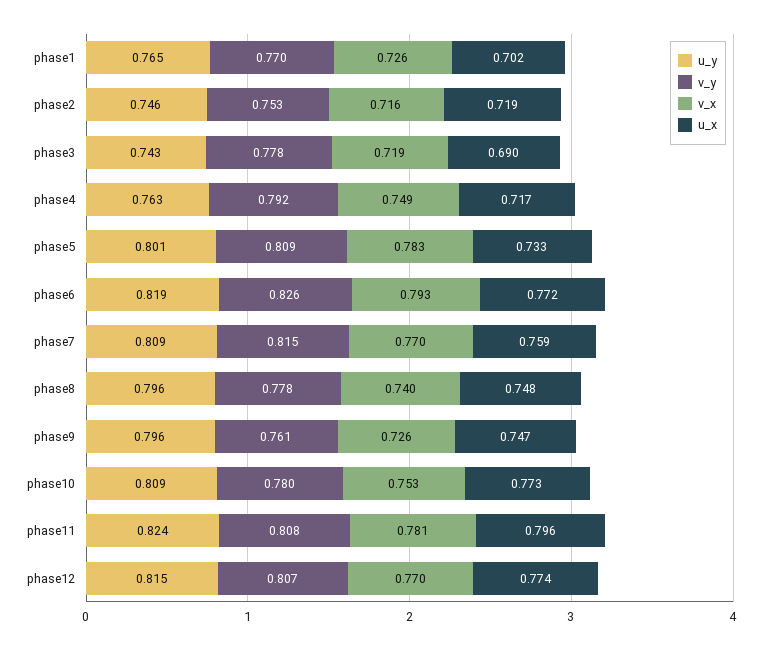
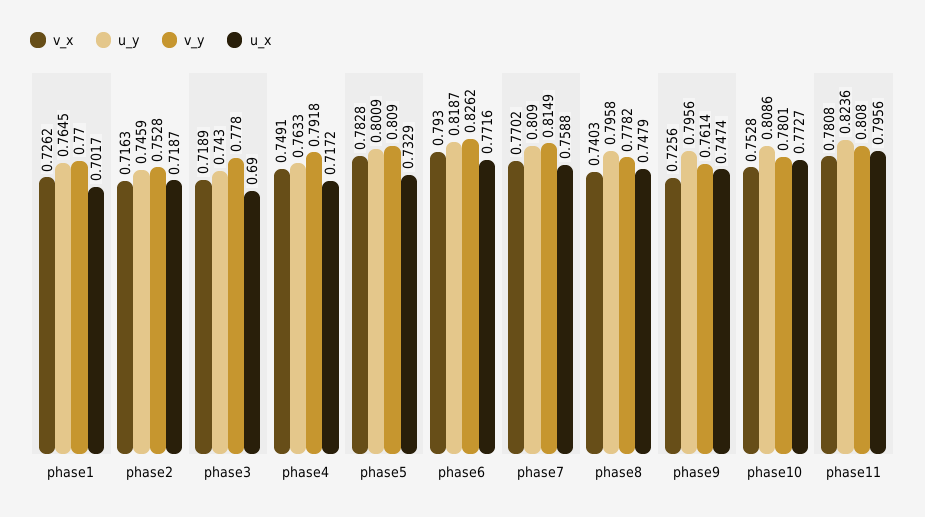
  {
    "u_y": {
      "phase1": 0.7645,
      "phase2": 0.7459,
      "phase3": 0.743,
      "phase4": 0.7633,
      "phase5": 0.8009,
      "phase6": 0.8187,
      "phase7": 0.809,
      "phase8": 0.7958,
      "phase9": 0.7956,
      "phase10": 0.8086,
-     "phase11": 0.8236,
+     "phase11": 0.8236
-     "phase12": 0.815
    },
    "v_y": {
      "phase1": 0.77,
      "phase2": 0.7528,
      "phase3": 0.778,
      "phase4": 0.7918,
      "phase5": 0.809,
      "phase6": 0.8262,
      "phase7": 0.8149,
      "phase8": 0.7782,
      "phase9": 0.7614,
      "phase10": 0.7801,
-     "phase11": 0.808,
+     "phase11": 0.808
-     "phase12": 0.807
    },
    "v_x": {
      "phase1": 0.7262,
      "phase2": 0.7163,
      "phase3": 0.7189,
      "phase4": 0.7491,
      "phase5": 0.7828,
      "phase6": 0.793,
      "phase7": 0.7702,
      "phase8": 0.7403,
      "phase9": 0.7256,
      "phase10": 0.7528,
-     "phase11": 0.7808,
+     "phase11": 0.7808
-     "phase12": 0.77
    },
    "u_x": {
      "phase1": 0.7017,
      "phase2": 0.7187,
      "phase3": 0.69,
      "phase4": 0.7172,
      "phase5": 0.7329,
      "phase6": 0.7716,
      "phase7": 0.7588,
      "phase8": 0.7479,
      "phase9": 0.7474,
      "phase10": 0.7727,
-     "phase11": 0.7956,
+     "phase11": 0.7956
-     "phase12": 0.774
    }
  }

